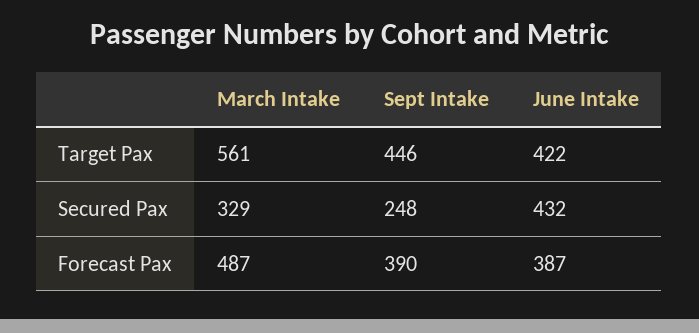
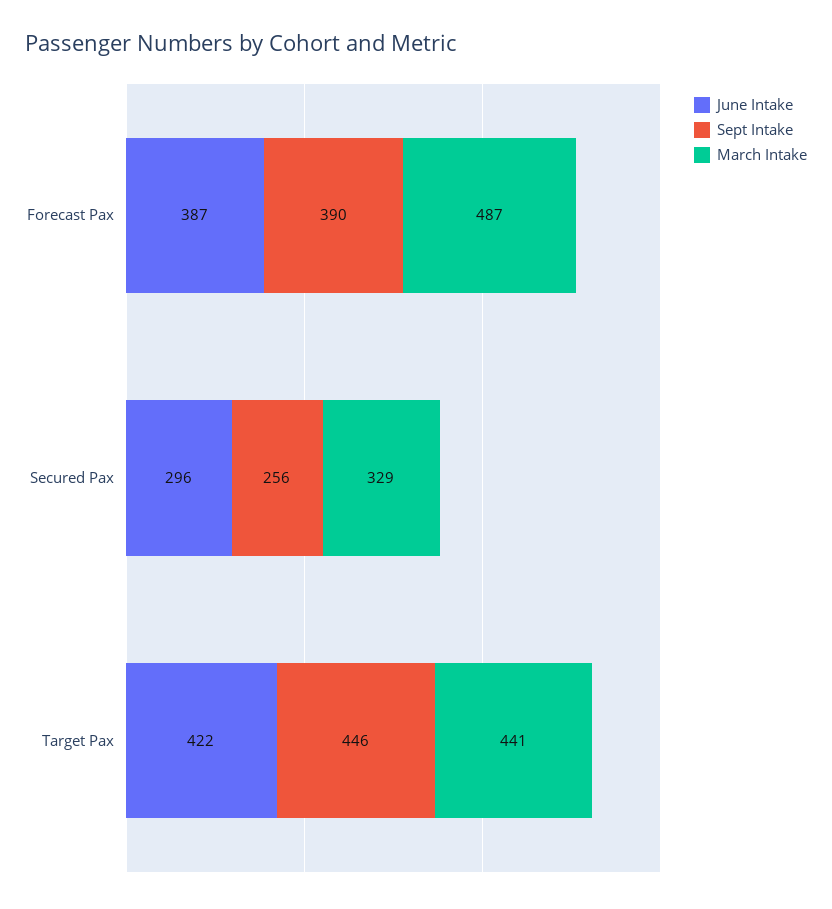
  {
    "March Intake": {
-     "Target Pax": 561,
+     "Target Pax": 441,
      "Secured Pax": 329,
      "Forecast Pax": 487
    },
    "Sept Intake": {
      "Target Pax": 446,
-     "Secured Pax": 248,
+     "Secured Pax": 256,
      "Forecast Pax": 390
    },
    "June Intake": {
      "Target Pax": 422,
-     "Secured Pax": 432,
+     "Secured Pax": 296,
      "Forecast Pax": 387
    }
  }

